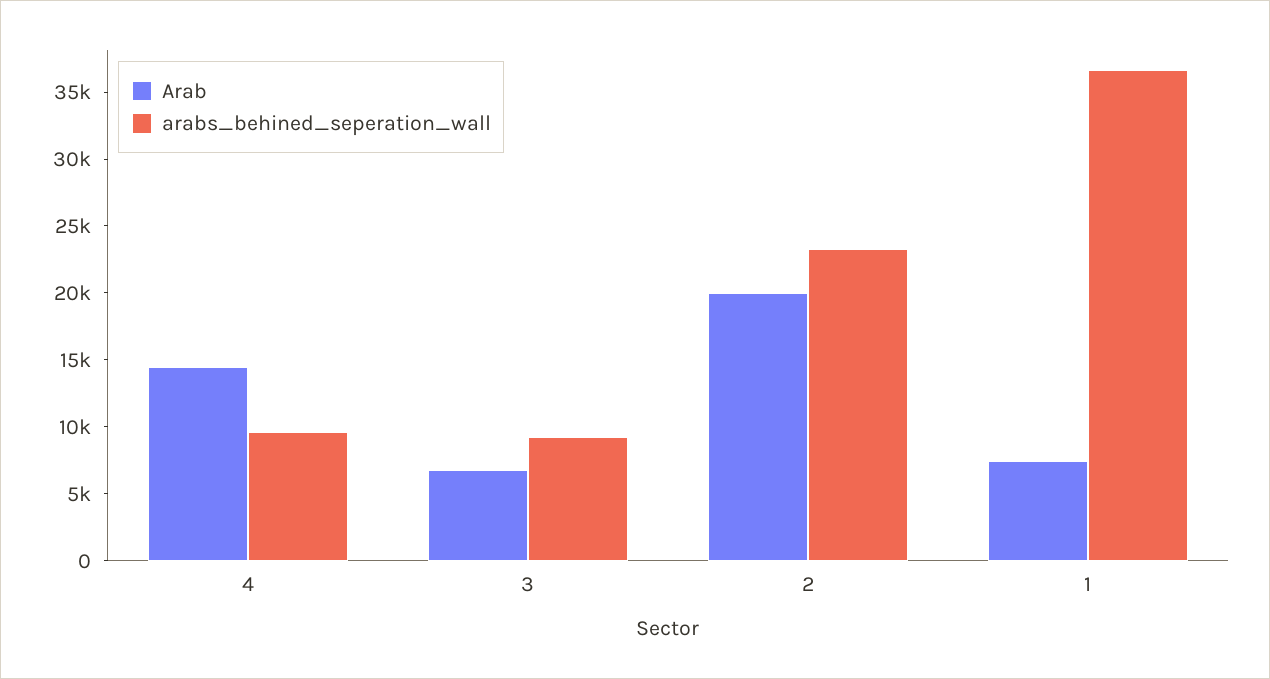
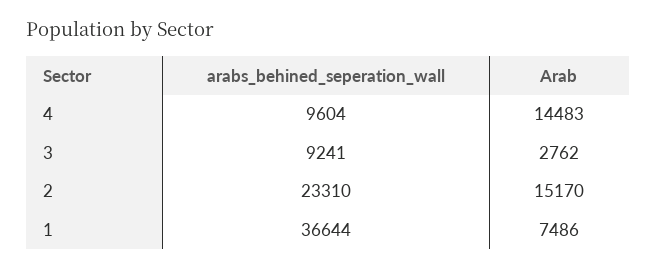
  {
    "Arab": {
      "4": 14483,
-     "3": 7000,
+     "3": 2762,
-     "2": 20000,
+     "2": 15170,
      "1": 7486
    },
    "arabs_behined_seperation_wall": {
      "4": 9604,
      "3": 9241,
      "2": 23310,
      "1": 36644
    }
  }

